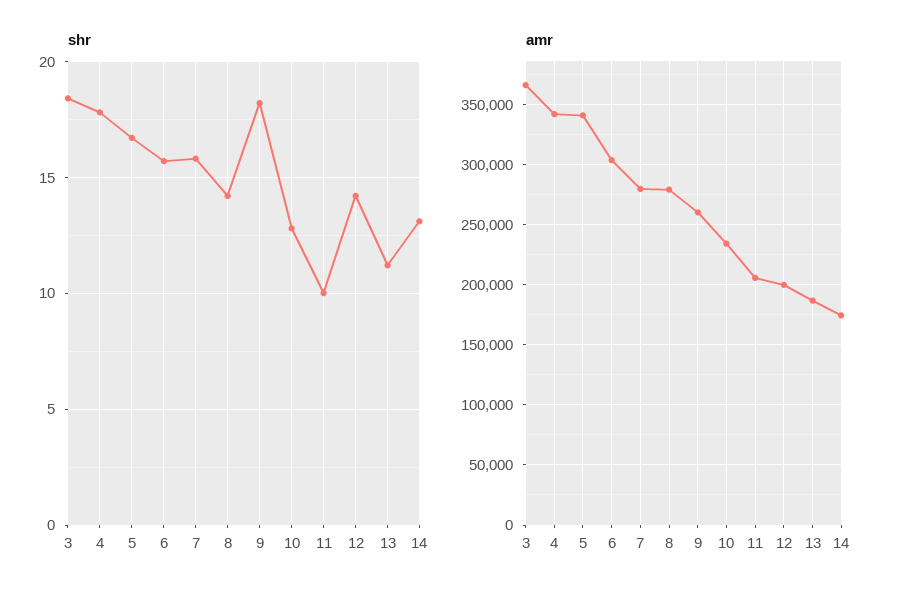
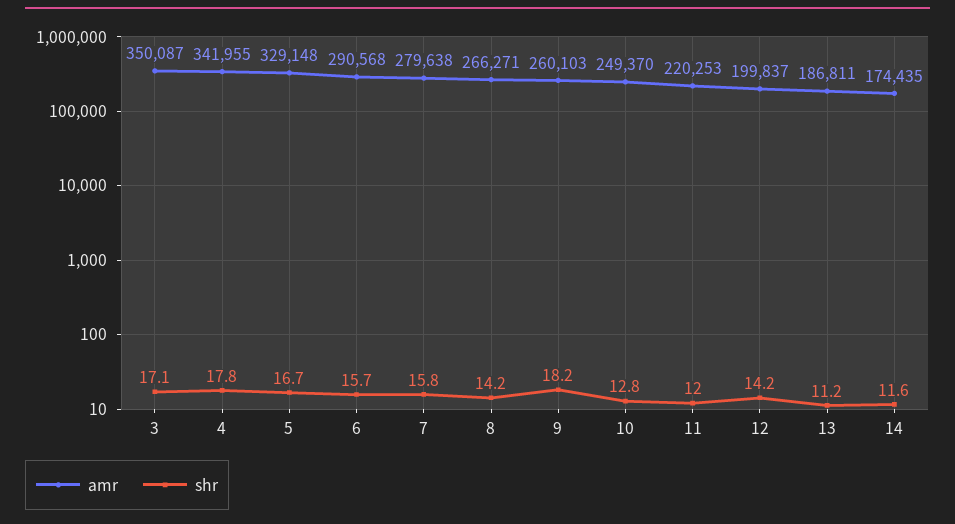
  {
    "shr": {
-     "3": 18.5,
+     "3": 17.1,
      "4": 17.8,
      "5": 16.7,
      "6": 15.7,
      "7": 15.8,
      "8": 14.2,
      "9": 18.2,
      "10": 12.8,
-     "11": 10,
+     "11": 12,
      "12": 14.2,
      "13": 11.2,
-     "14": 13
+     "14": 11.6
    },
    "amr": {
-     "3": 365000,
+     "3": 350087,
      "4": 341955,
-     "5": 340000,
+     "5": 329148,
-     "6": 305000,
+     "6": 290568,
      "7": 279638,
-     "8": 280000,
+     "8": 266271,
      "9": 260103,
-     "10": 235000,
+     "10": 249370,
-     "11": 205000,
+     "11": 220253,
      "12": 199837,
      "13": 186811,
      "14": 174435
    }
  }

